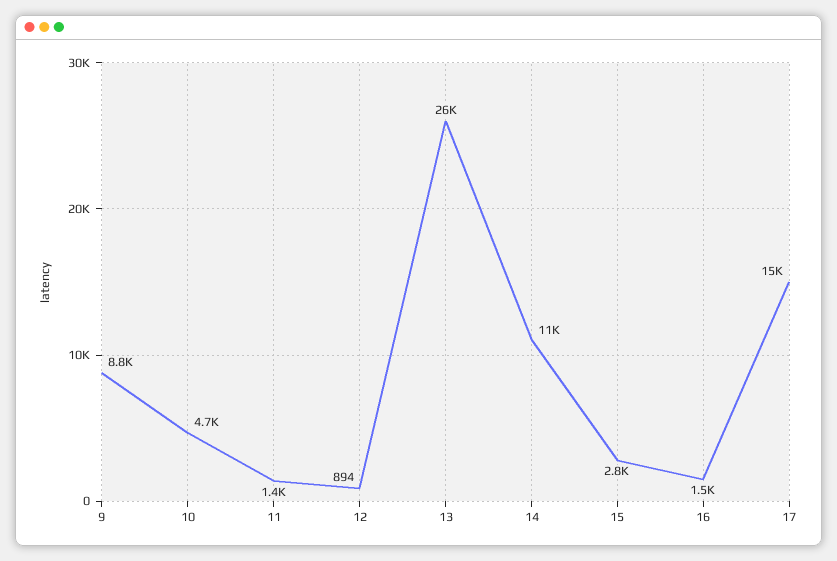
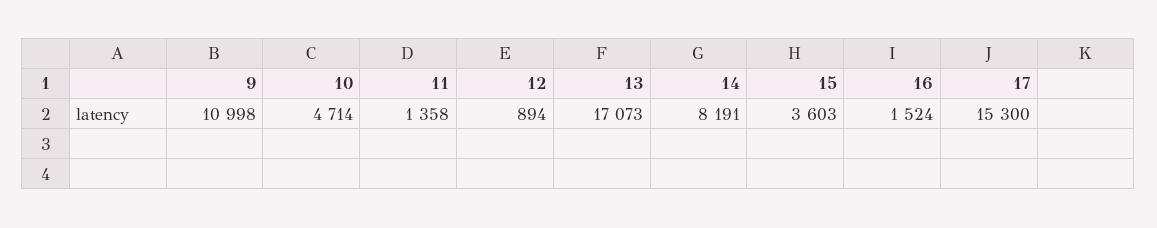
  {
-   "9": 8800,
+   "9": 10998,
    "10": 4714,
    "11": 1358,
    "12": 894,
-   "13": 26000,
+   "13": 17073,
-   "14": 11000,
+   "14": 8191,
-   "15": 2800,
+   "15": 3603,
    "16": 1524,
    "17": 15300
  }

